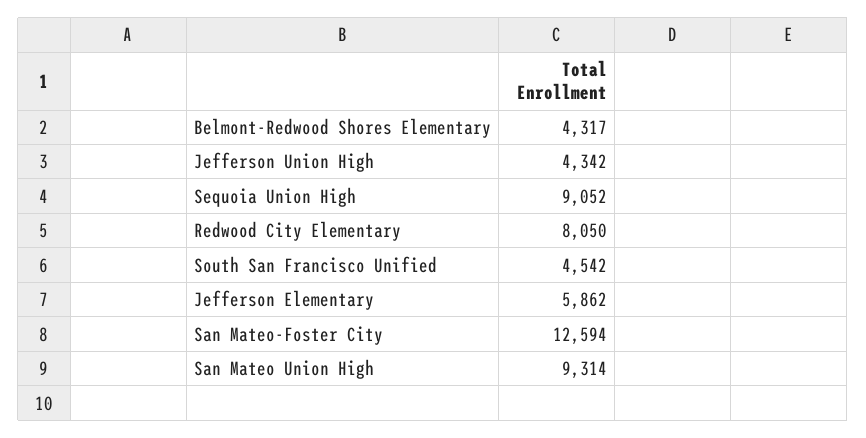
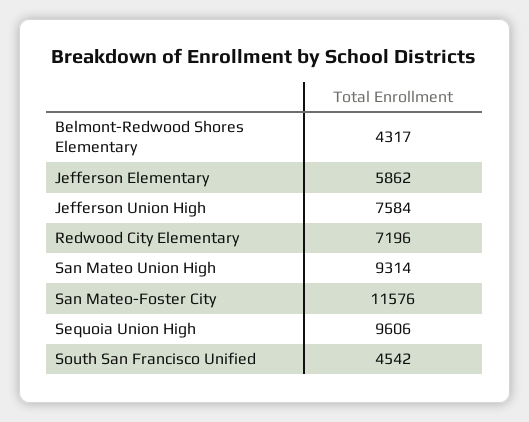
  {
    "Belmont-Redwood Shores Elementary": 4317,
-   "Jefferson Union High": 4342,
+   "Jefferson Union High": 7584,
-   "Sequoia Union High": 9052,
+   "Sequoia Union High": 9606,
-   "Redwood City Elementary": 8050,
+   "Redwood City Elementary": 7196,
    "South San Francisco Unified": 4542,
    "Jefferson Elementary": 5862,
-   "San Mateo-Foster City": 12594,
+   "San Mateo-Foster City": 11576,
    "San Mateo Union High": 9314
  }

